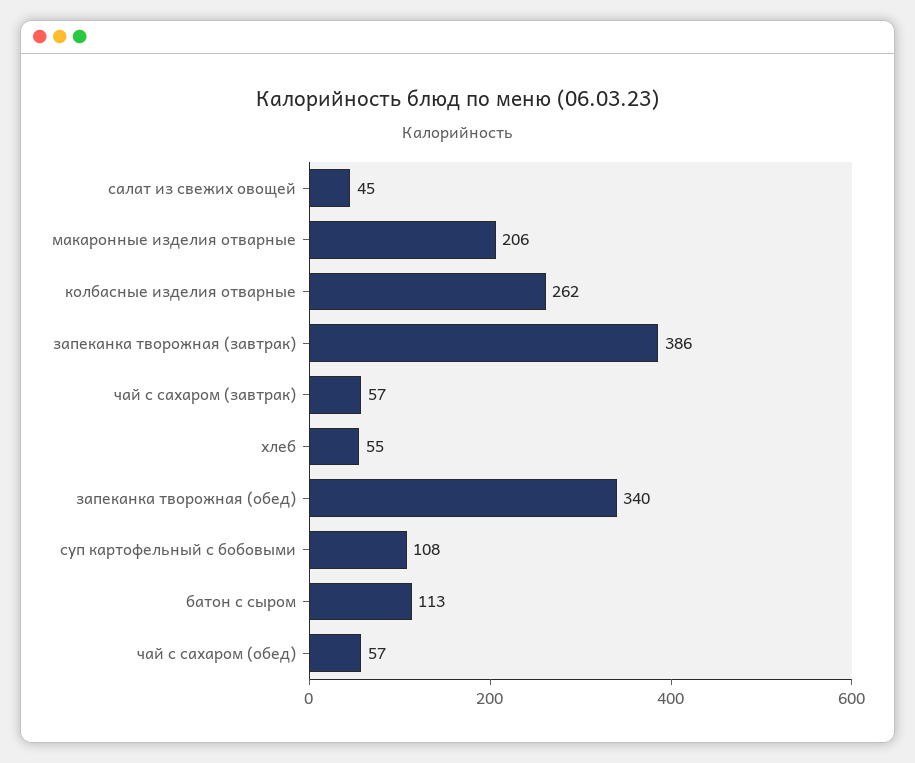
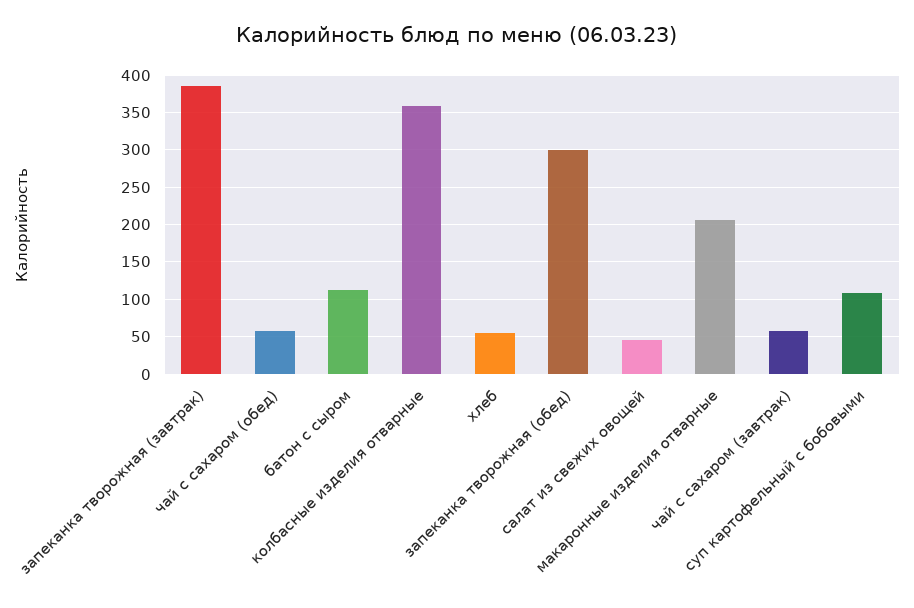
  {
    "салат из свежих овощей": 45,
    "макаронные изделия отварные": 206,
-   "колбасные изделия отварные": 262,
+   "колбасные изделия отварные": 360,
    "запеканка творожная (завтрак)": 386,
    "чай с сахаром (завтрак)": 57,
    "хлеб": 55,
-   "запеканка творожная (обед)": 340,
+   "запеканка творожная (обед)": 300,
    "суп картофельный с бобовыми": 108,
    "батон с сыром": 113,
    "чай с сахаром (обед)": 57
  }

